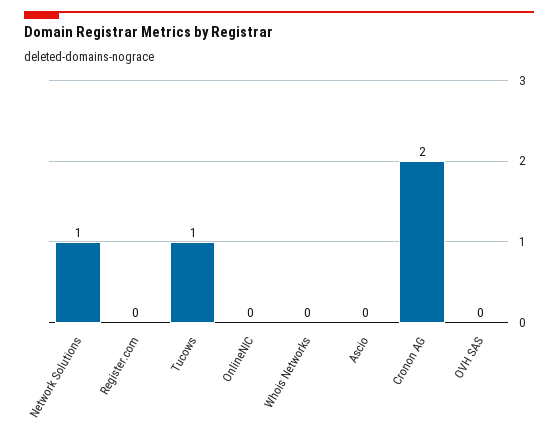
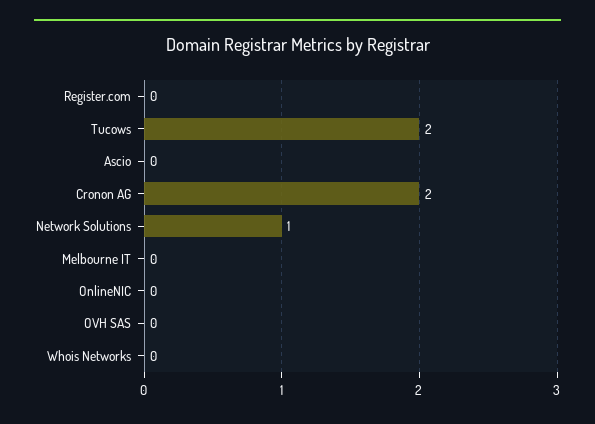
  {
    "Network Solutions": 1,
    "Register.com": 0,
-   "Tucows": 1,
+   "Tucows": 2,
    "OnlineNIC": 0,
    "Whois Networks": 0,
    "Ascio": 0,
    "Cronon AG": 2,
-   "OVH SAS": 0
+   "OVH SAS": 0,
+   "Melbourne IT": 0
  }

